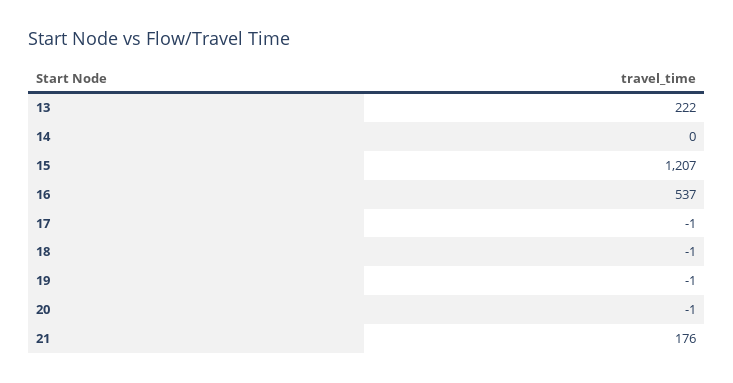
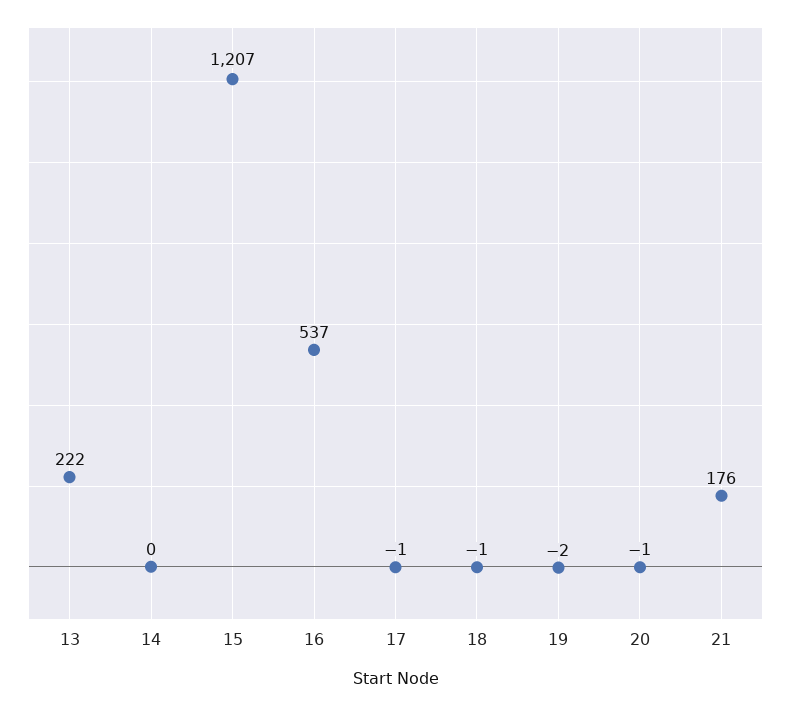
  {
    "13": 222,
    "14": 0,
    "15": 1207,
    "16": 537,
    "17": -1,
    "18": -1,
-   "19": -1,
+   "19": -2,
    "20": -1,
    "21": 176
  }

